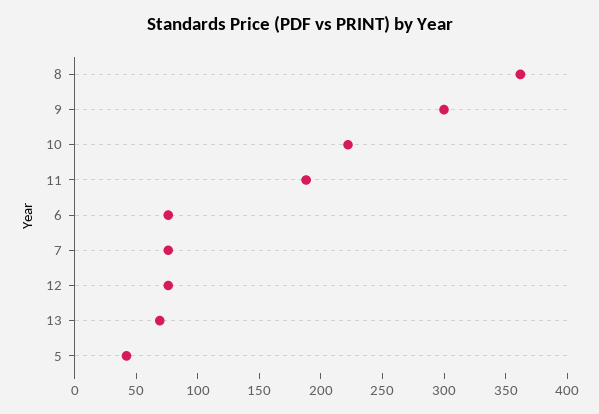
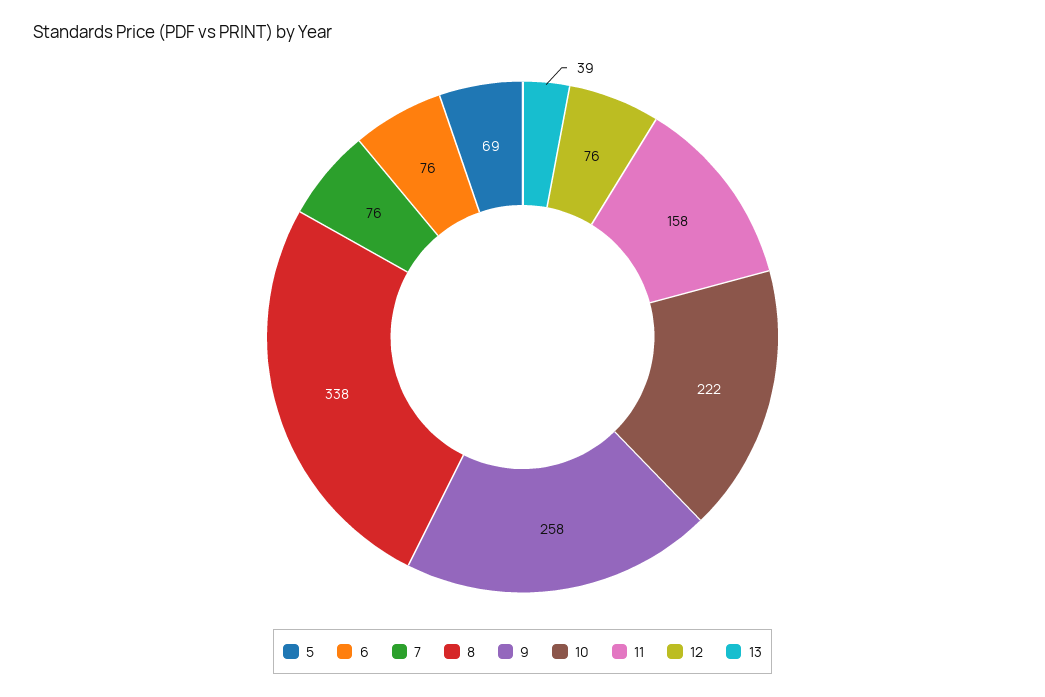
  {
-   "8": 360,
+   "8": 338,
-   "9": 300,
+   "9": 258,
    "10": 222,
-   "11": 190,
+   "11": 158,
    "6": 76,
    "7": 76,
    "12": 76,
-   "13": 70,
+   "13": 39,
-   "5": 40
+   "5": 69
  }

